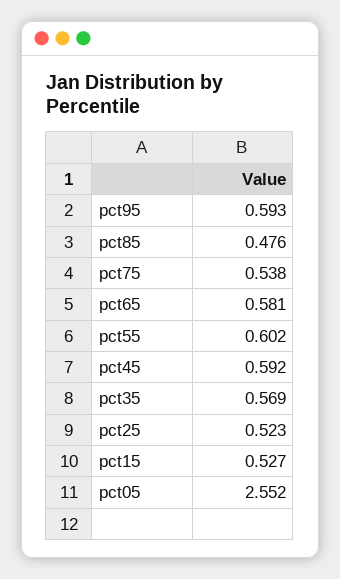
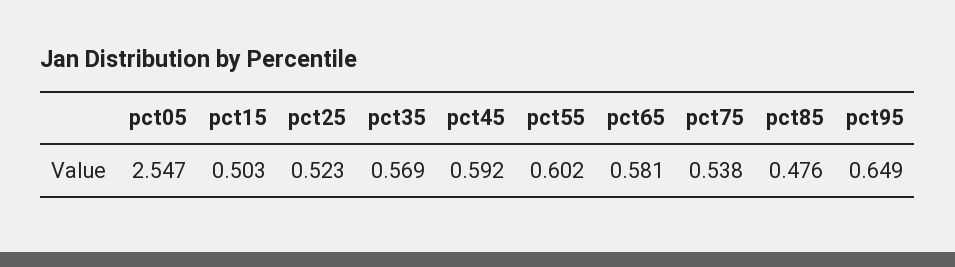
  {
-   "pct95": 0.593,
+   "pct95": 0.649,
    "pct85": 0.476,
    "pct75": 0.538,
    "pct65": 0.581,
    "pct55": 0.602,
    "pct45": 0.592,
    "pct35": 0.569,
    "pct25": 0.523,
-   "pct15": 0.527,
+   "pct15": 0.503,
-   "pct05": 2.552
+   "pct05": 2.547
  }

